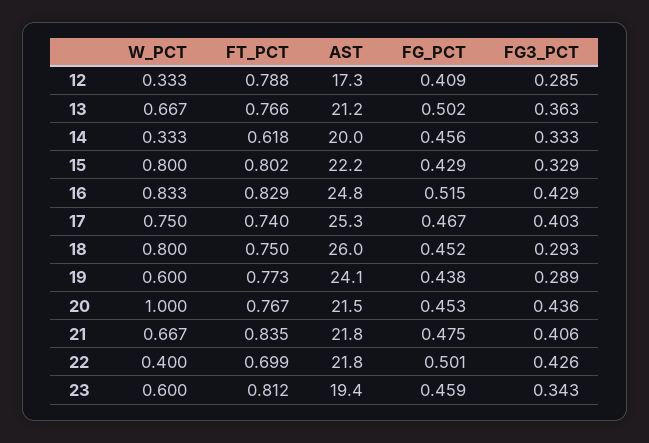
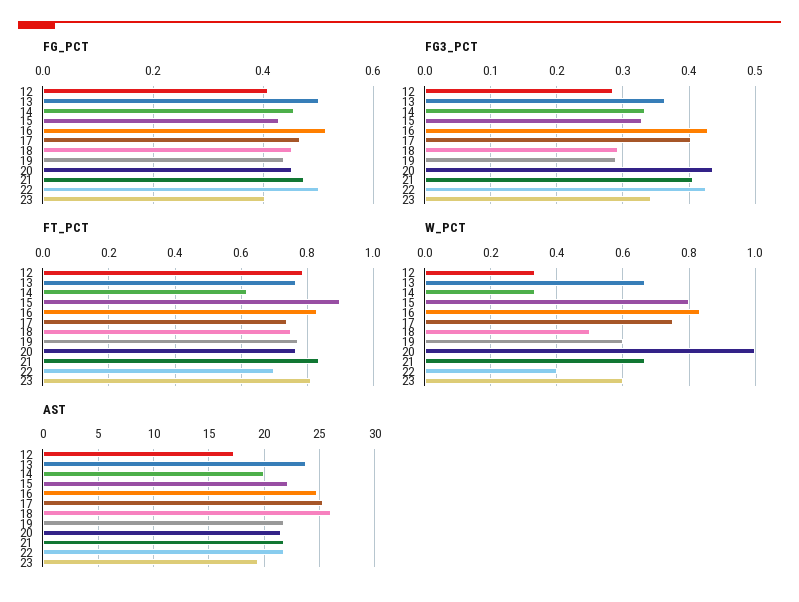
  {
    "W_PCT": {
      "12": 0.333,
      "13": 0.667,
      "14": 0.333,
      "15": 0.8,
      "16": 0.833,
      "17": 0.75,
-     "18": 0.8,
+     "18": 0.5,
      "19": 0.6,
      "20": 1,
      "21": 0.667,
      "22": 0.4,
      "23": 0.6
    },
    "FT_PCT": {
      "12": 0.788,
      "13": 0.766,
      "14": 0.618,
-     "15": 0.802,
+     "15": 0.9,
      "16": 0.829,
      "17": 0.74,
      "18": 0.75,
      "19": 0.773,
      "20": 0.767,
      "21": 0.835,
      "22": 0.699,
      "23": 0.812
    },
    "AST": {
      "12": 17.3,
-     "13": 21.2,
+     "13": 24,
      "14": 20,
      "15": 22.2,
      "16": 24.8,
      "17": 25.3,
      "18": 26,
-     "19": 24.1,
+     "19": 22,
      "20": 21.5,
      "21": 21.8,
      "22": 21.8,
      "23": 19.4
    },
    "FG_PCT": {
      "12": 0.409,
      "13": 0.502,
      "14": 0.456,
      "15": 0.429,
      "16": 0.515,
      "17": 0.467,
      "18": 0.452,
      "19": 0.438,
      "20": 0.453,
      "21": 0.475,
      "22": 0.501,
-     "23": 0.459
+     "23": 0.4
    },
    "FG3_PCT": {
      "12": 0.285,
      "13": 0.363,
      "14": 0.333,
      "15": 0.329,
      "16": 0.429,
      "17": 0.403,
      "18": 0.293,
      "19": 0.289,
      "20": 0.436,
      "21": 0.406,
      "22": 0.426,
      "23": 0.343
    }
  }

